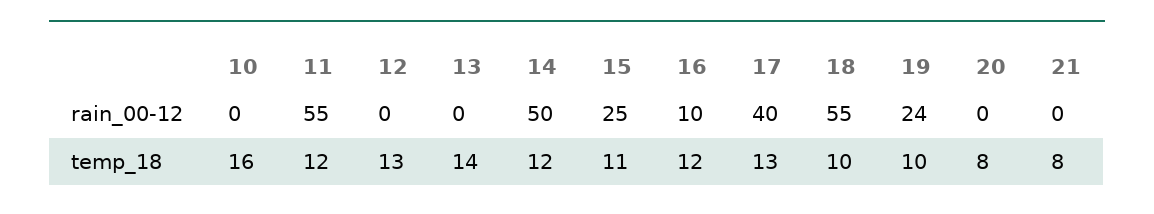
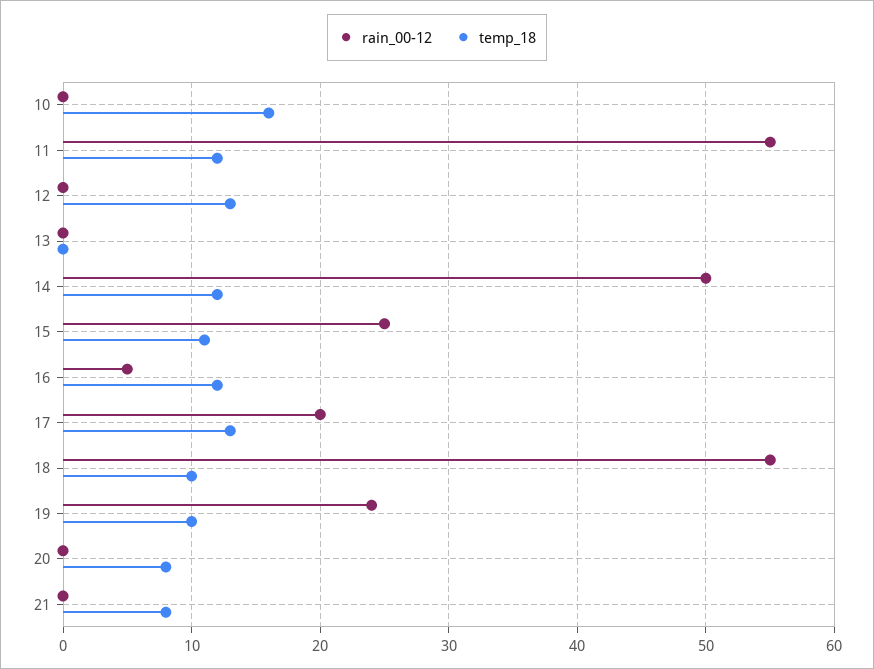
  {
    "rain_00-12": {
      "10": 0,
      "11": 55,
      "12": 0,
      "13": 0,
      "14": 50,
      "15": 25,
-     "16": 10,
+     "16": 5,
-     "17": 40,
+     "17": 20,
      "18": 55,
      "19": 24,
      "20": 0,
      "21": 0
    },
    "temp_18": {
      "10": 16,
      "11": 12,
      "12": 13,
-     "13": 14,
+     "13": 0,
      "14": 12,
      "15": 11,
      "16": 12,
      "17": 13,
      "18": 10,
      "19": 10,
      "20": 8,
      "21": 8
    }
  }

